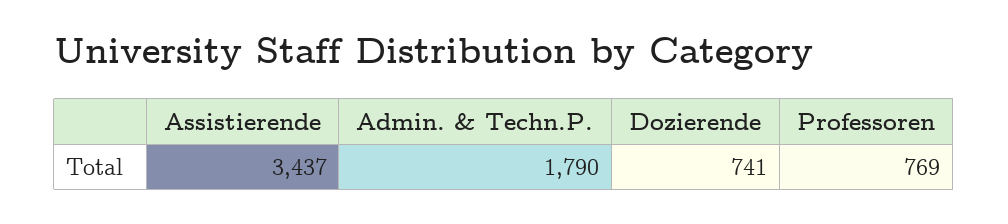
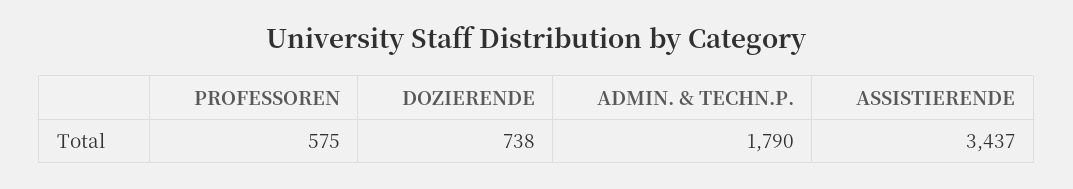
  {
    "Assistierende": 3437,
    "Admin. & Techn.P.": 1790,
-   "Dozierende": 741,
+   "Dozierende": 738,
-   "Professoren": 769
+   "Professoren": 575
  }

